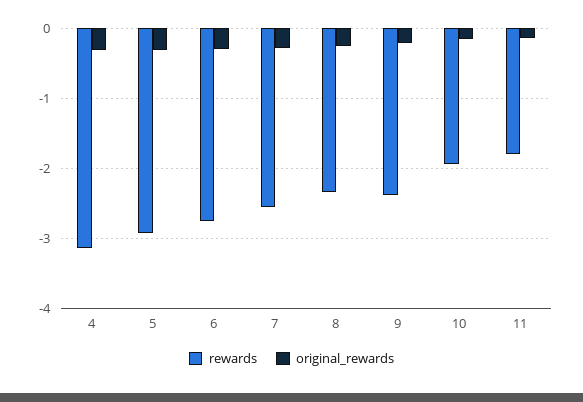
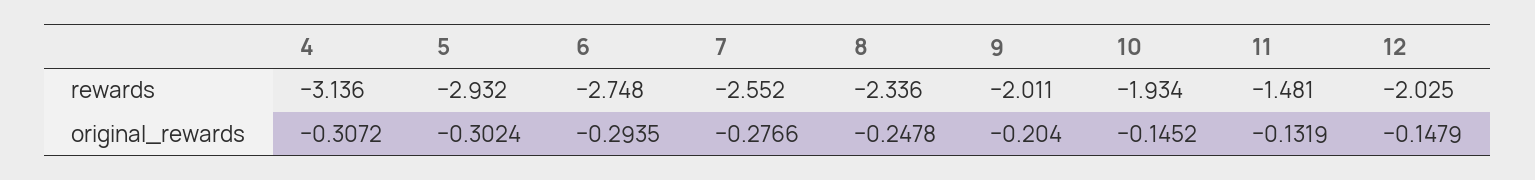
  {
    "rewards": {
      "4": -3.136,
      "5": -2.932,
      "6": -2.748,
      "7": -2.552,
      "8": -2.336,
-     "9": -2.4,
+     "9": -2.011,
      "10": -1.934,
-     "11": -1.8
+     "11": -1.481,
+     "12": -2.025
    },
    "original_rewards": {
      "4": -0.3072,
      "5": -0.3024,
      "6": -0.2935,
      "7": -0.2766,
      "8": -0.2478,
      "9": -0.204,
      "10": -0.1452,
-     "11": -0.1319
+     "11": -0.1319,
+     "12": -0.1479
    }
  }

